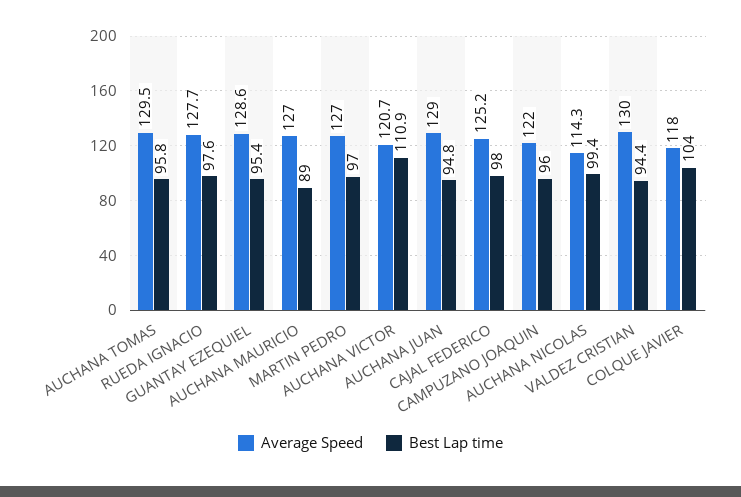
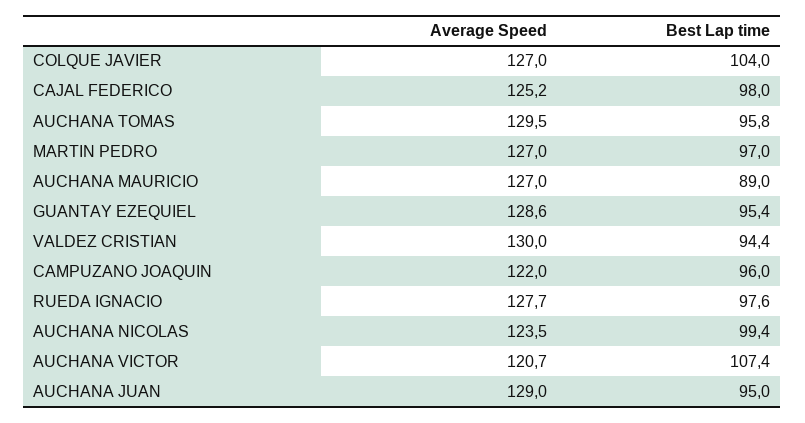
  {
    "Average Speed": {
      "AUCHANA TOMAS": 129.5,
      "RUEDA IGNACIO": 127.7,
      "GUANTAY EZEQUIEL": 128.6,
      "AUCHANA MAURICIO": 127,
      "MARTIN PEDRO": 127,
      "AUCHANA VICTOR": 120.7,
      "AUCHANA JUAN": 129,
      "CAJAL FEDERICO": 125.2,
      "CAMPUZANO JOAQUIN": 122,
-     "AUCHANA NICOLAS": 114.3,
+     "AUCHANA NICOLAS": 123.5,
      "VALDEZ CRISTIAN": 130,
-     "COLQUE JAVIER": 118
+     "COLQUE JAVIER": 127
    },
    "Best Lap time": {
      "AUCHANA TOMAS": 95.8,
      "RUEDA IGNACIO": 97.6,
      "GUANTAY EZEQUIEL": 95.4,
      "AUCHANA MAURICIO": 89,
      "MARTIN PEDRO": 97,
-     "AUCHANA VICTOR": 110.9,
+     "AUCHANA VICTOR": 107.4,
-     "AUCHANA JUAN": 94.8,
+     "AUCHANA JUAN": 95,
      "CAJAL FEDERICO": 98,
      "CAMPUZANO JOAQUIN": 96,
      "AUCHANA NICOLAS": 99.4,
      "VALDEZ CRISTIAN": 94.4,
      "COLQUE JAVIER": 104
    }
  }

